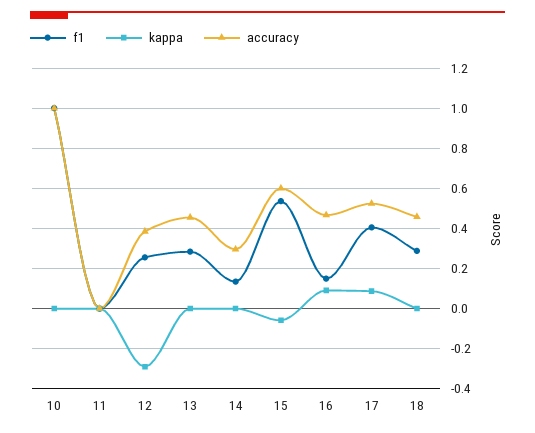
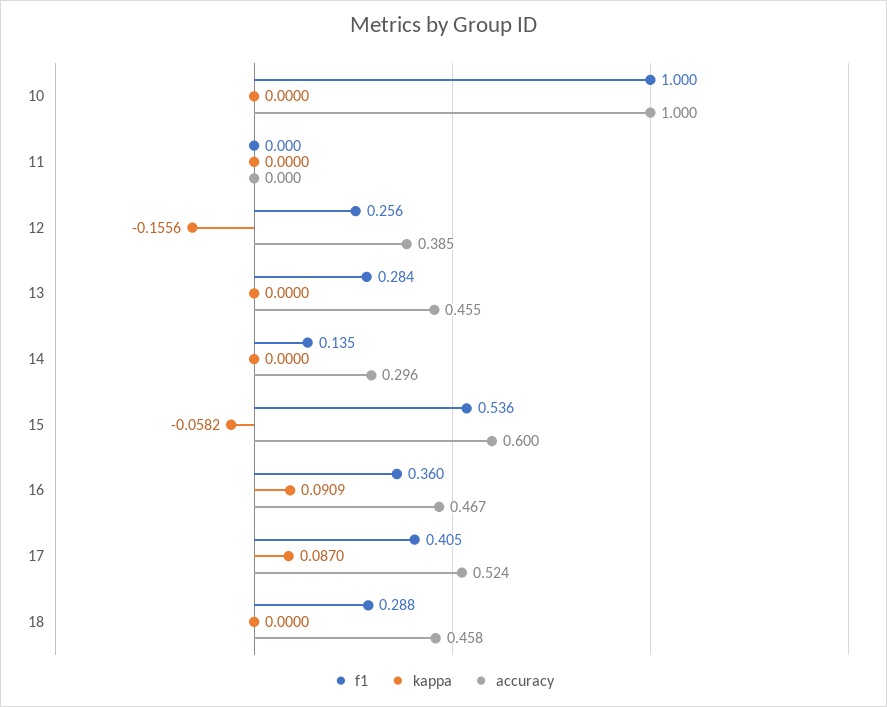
  {
    "f1": {
      "10": 1,
      "11": 0,
      "12": 0.256,
      "13": 0.284,
      "14": 0.135,
      "15": 0.536,
-     "16": 0.15,
+     "16": 0.36,
      "17": 0.405,
      "18": 0.288
    },
    "kappa": {
      "10": 0,
      "11": 0,
-     "12": -0.3,
+     "12": -0.1556,
      "13": 0,
      "14": 0,
      "15": -0.0582,
      "16": 0.0909,
      "17": 0.087,
      "18": 0
    },
    "accuracy": {
      "10": 1,
      "11": 0,
      "12": 0.385,
      "13": 0.455,
      "14": 0.296,
      "15": 0.6,
      "16": 0.467,
      "17": 0.524,
      "18": 0.458
    }
  }

